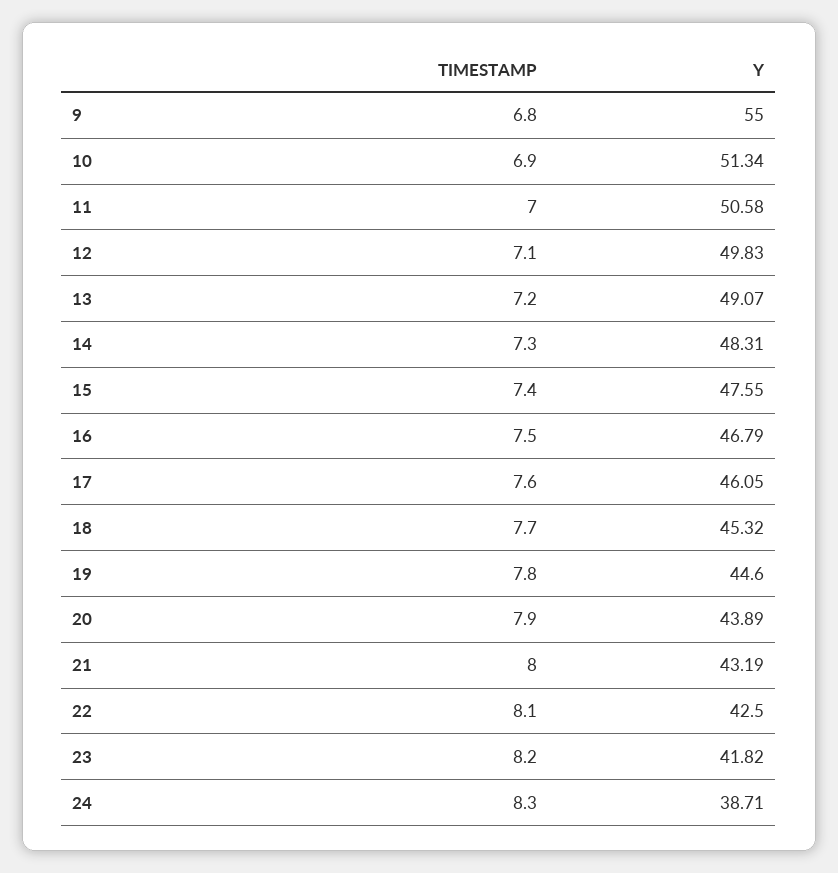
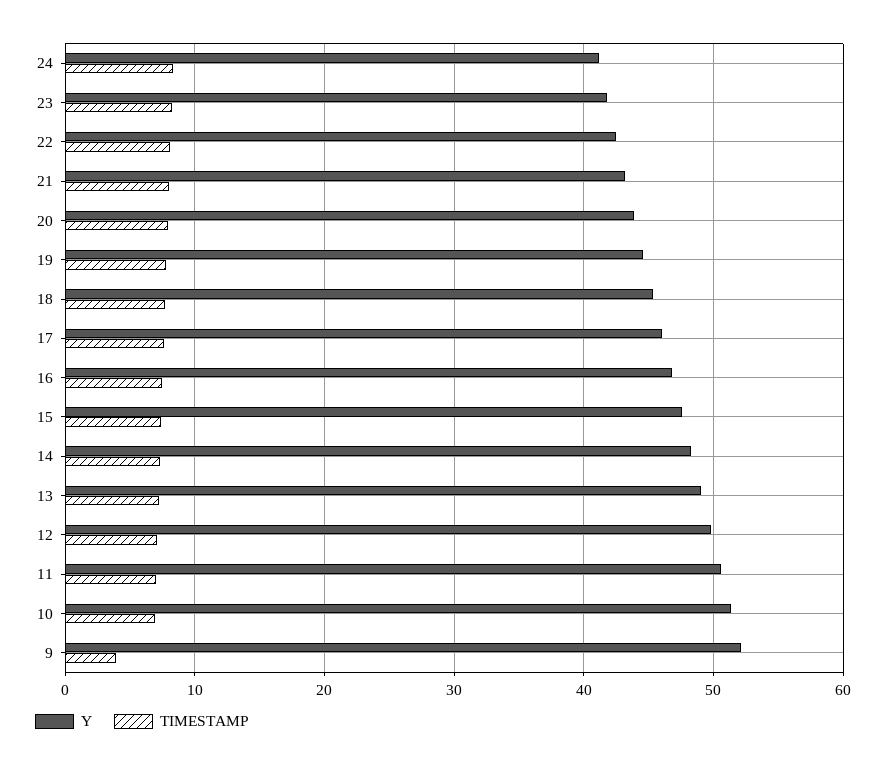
  {
    "TIMESTAMP": {
-     "9": 6.8,
+     "9": 4,
      "10": 6.9,
      "11": 7,
      "12": 7.1,
      "13": 7.2,
      "14": 7.3,
      "15": 7.4,
      "16": 7.5,
      "17": 7.6,
      "18": 7.7,
      "19": 7.8,
      "20": 7.9,
      "21": 8,
      "22": 8.1,
      "23": 8.2,
      "24": 8.3
    },
    "Y": {
-     "9": 55,
+     "9": 52,
      "10": 51.34,
      "11": 50.58,
      "12": 49.83,
      "13": 49.07,
      "14": 48.31,
      "15": 47.55,
      "16": 46.79,
      "17": 46.05,
      "18": 45.32,
      "19": 44.6,
      "20": 43.89,
      "21": 43.19,
      "22": 42.5,
      "23": 41.82,
-     "24": 38.71
+     "24": 41
    }
  }

